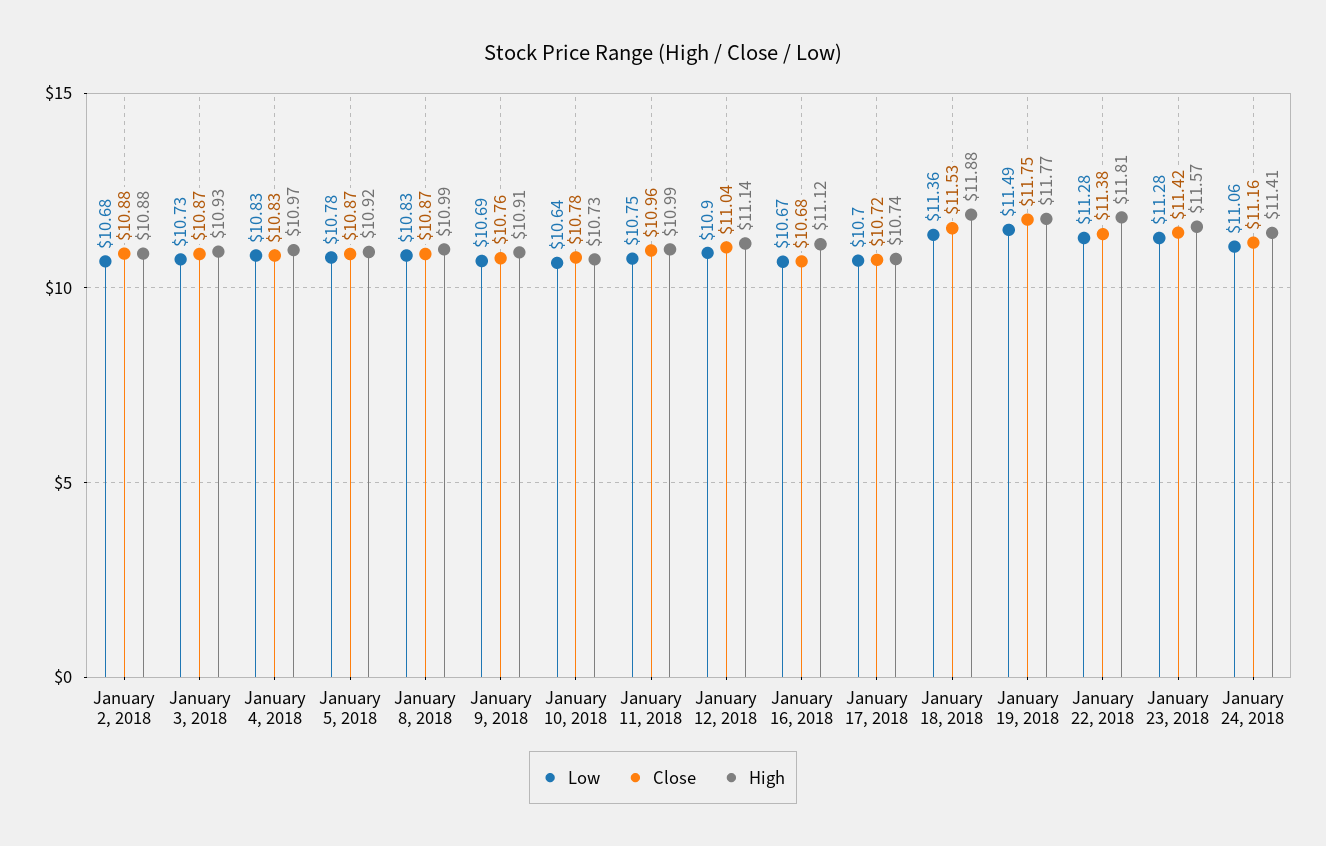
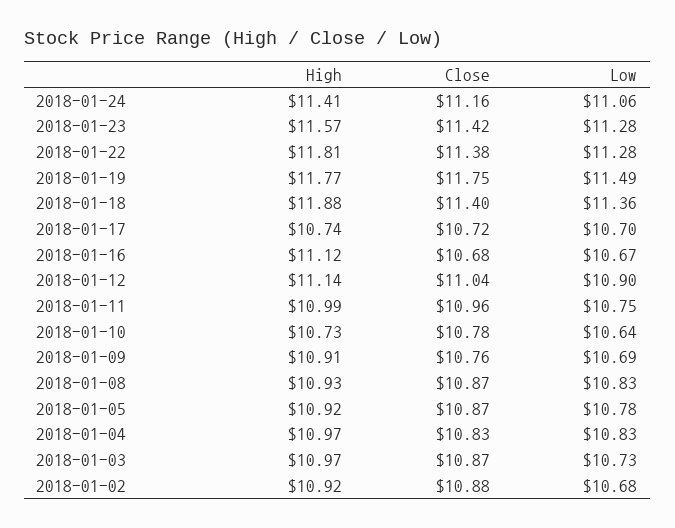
  {
    "Low": {
      "January 2, 2018": 10.68,
      "January 3, 2018": 10.73,
      "January 4, 2018": 10.83,
      "January 5, 2018": 10.78,
      "January 8, 2018": 10.83,
      "January 9, 2018": 10.69,
      "January 10, 2018": 10.64,
      "January 11, 2018": 10.75,
      "January 12, 2018": 10.9,
      "January 16, 2018": 10.67,
      "January 17, 2018": 10.7,
      "January 18, 2018": 11.36,
      "January 19, 2018": 11.49,
      "January 22, 2018": 11.28,
      "January 23, 2018": 11.28,
      "January 24, 2018": 11.06
    },
    "Close": {
      "January 2, 2018": 10.88,
      "January 3, 2018": 10.87,
      "January 4, 2018": 10.83,
      "January 5, 2018": 10.87,
      "January 8, 2018": 10.87,
      "January 9, 2018": 10.76,
      "January 10, 2018": 10.78,
      "January 11, 2018": 10.96,
      "January 12, 2018": 11.04,
      "January 16, 2018": 10.68,
      "January 17, 2018": 10.72,
-     "January 18, 2018": 11.53,
+     "January 18, 2018": 11.4,
      "January 19, 2018": 11.75,
      "January 22, 2018": 11.38,
      "January 23, 2018": 11.42,
      "January 24, 2018": 11.16
    },
    "High": {
-     "January 2, 2018": 10.88,
+     "January 2, 2018": 10.92,
-     "January 3, 2018": 10.93,
+     "January 3, 2018": 10.97,
      "January 4, 2018": 10.97,
      "January 5, 2018": 10.92,
-     "January 8, 2018": 10.99,
+     "January 8, 2018": 10.93,
      "January 9, 2018": 10.91,
      "January 10, 2018": 10.73,
      "January 11, 2018": 10.99,
      "January 12, 2018": 11.14,
      "January 16, 2018": 11.12,
      "January 17, 2018": 10.74,
      "January 18, 2018": 11.88,
      "January 19, 2018": 11.77,
      "January 22, 2018": 11.81,
      "January 23, 2018": 11.57,
      "January 24, 2018": 11.41
    }
  }

